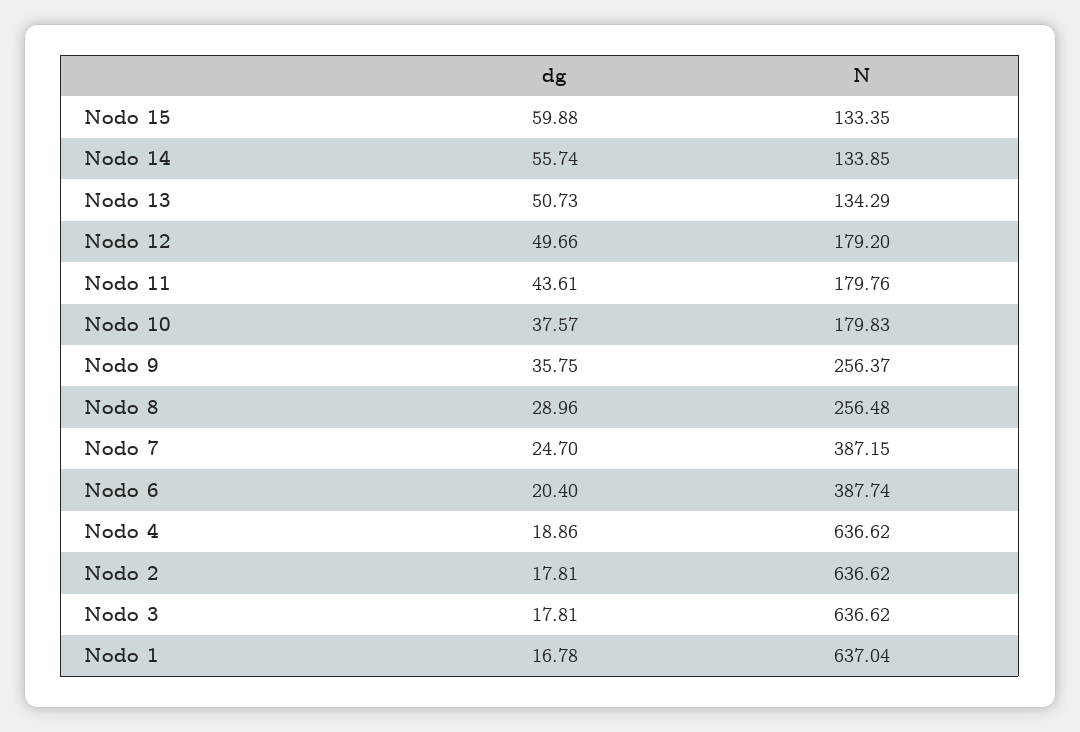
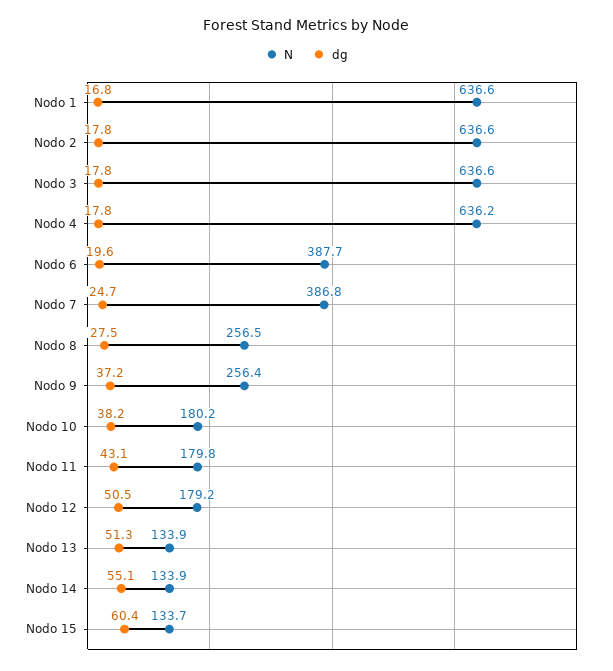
  {
    "dg": {
-     "Nodo 15": 59.88,
+     "Nodo 15": 60.4,
-     "Nodo 14": 55.74,
+     "Nodo 14": 55.1,
-     "Nodo 13": 50.73,
+     "Nodo 13": 51.3,
-     "Nodo 12": 49.66,
+     "Nodo 12": 50.5,
-     "Nodo 11": 43.61,
+     "Nodo 11": 43.1,
-     "Nodo 10": 37.57,
+     "Nodo 10": 38.2,
-     "Nodo 9": 35.75,
+     "Nodo 9": 37.2,
-     "Nodo 8": 28.96,
+     "Nodo 8": 27.5,
      "Nodo 7": 24.7,
-     "Nodo 6": 20.4,
+     "Nodo 6": 19.6,
-     "Nodo 4": 18.86,
+     "Nodo 4": 17.8,
      "Nodo 2": 17.81,
      "Nodo 3": 17.81,
      "Nodo 1": 16.78
    },
    "N": {
-     "Nodo 15": 133.35,
+     "Nodo 15": 133.7,
      "Nodo 14": 133.85,
-     "Nodo 13": 134.29,
+     "Nodo 13": 133.9,
      "Nodo 12": 179.2,
      "Nodo 11": 179.76,
-     "Nodo 10": 179.83,
+     "Nodo 10": 180.2,
      "Nodo 9": 256.37,
      "Nodo 8": 256.48,
-     "Nodo 7": 387.15,
+     "Nodo 7": 386.8,
      "Nodo 6": 387.74,
-     "Nodo 4": 636.62,
+     "Nodo 4": 636.2,
      "Nodo 2": 636.62,
      "Nodo 3": 636.62,
-     "Nodo 1": 637.04
+     "Nodo 1": 636.6
    }
  }

